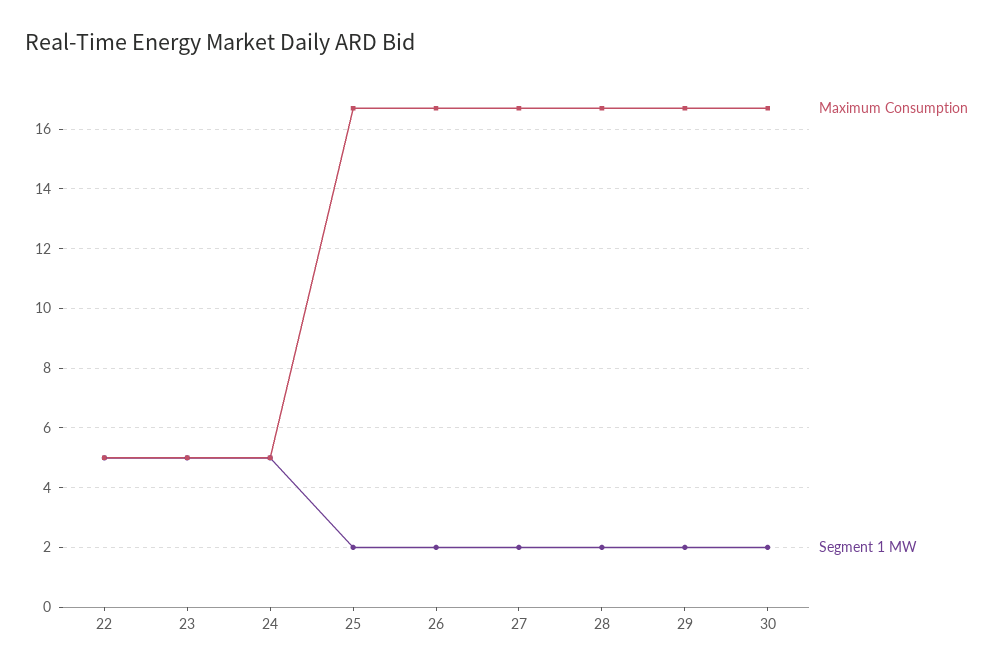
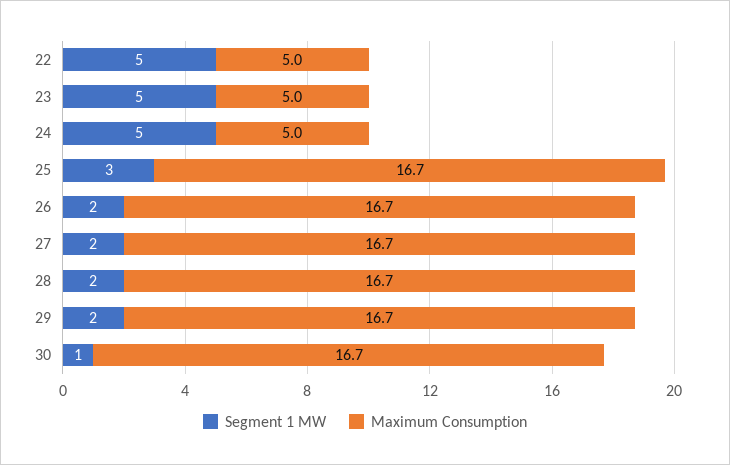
  {
    "Maximum Consumption": {
      "22": 5,
      "23": 5,
      "24": 5,
      "25": 16.7,
      "26": 16.7,
      "27": 16.7,
      "28": 16.7,
      "29": 16.7,
      "30": 16.7
    },
    "Segment 1 MW": {
      "22": 5,
      "23": 5,
      "24": 5,
-     "25": 2,
+     "25": 3,
      "26": 2,
      "27": 2,
      "28": 2,
      "29": 2,
-     "30": 2
+     "30": 1
    }
  }

